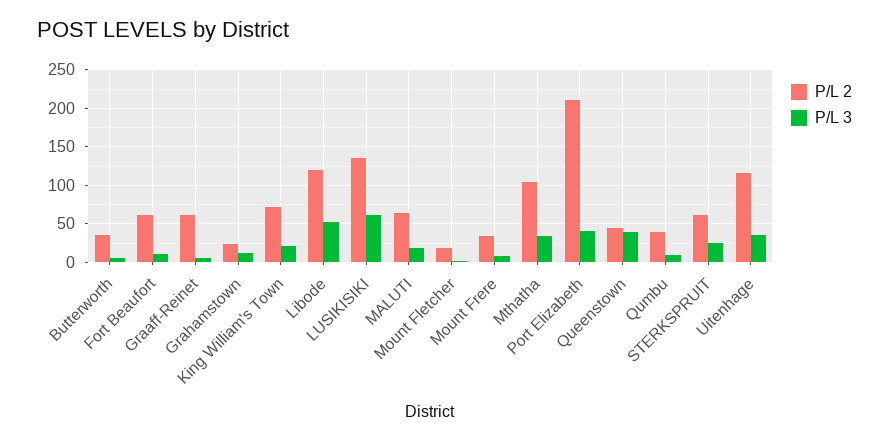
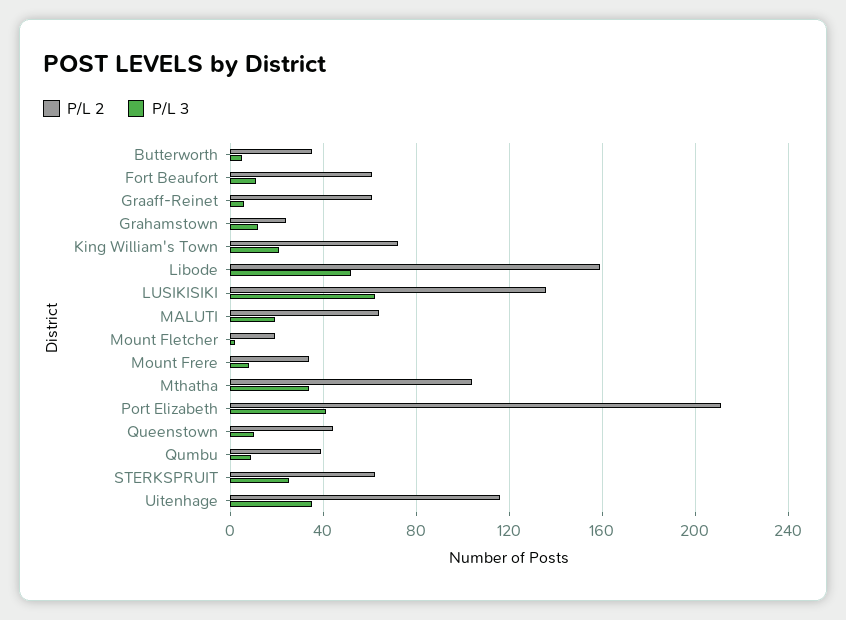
  {
    "P/L 2": {
      "Butterworth": 35,
      "Fort Beaufort": 60,
      "Graaff-Reinet": 60,
      "Grahamstown": 25,
      "King William's Town": 70,
-     "Libode": 120,
+     "Libode": 160,
      "LUSIKISIKI": 135,
      "MALUTI": 65,
      "Mount Fletcher": 20,
      "Mount Frere": 35,
      "Mthatha": 105,
      "Port Elizabeth": 210,
      "Queenstown": 45,
      "Qumbu": 40,
      "STERKSPRUIT": 60,
      "Uitenhage": 115
    },
    "P/L 3": {
      "Butterworth": 5,
      "Fort Beaufort": 10,
      "Graaff-Reinet": 5,
      "Grahamstown": 10,
      "King William's Town": 20,
      "Libode": 50,
      "LUSIKISIKI": 60,
      "MALUTI": 20,
      "Mount Fletcher": 0,
      "Mount Frere": 10,
      "Mthatha": 35,
      "Port Elizabeth": 40,
-     "Queenstown": 40,
+     "Queenstown": 10,
      "Qumbu": 10,
      "STERKSPRUIT": 25,
      "Uitenhage": 35
    }
  }

